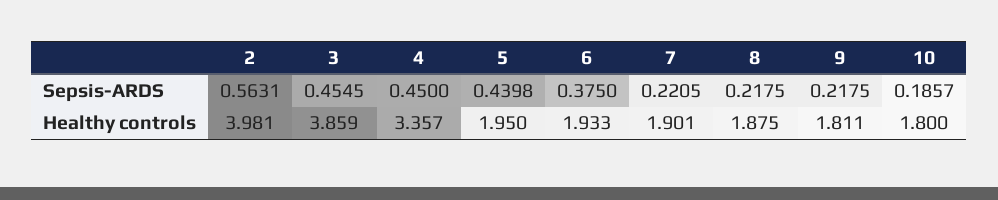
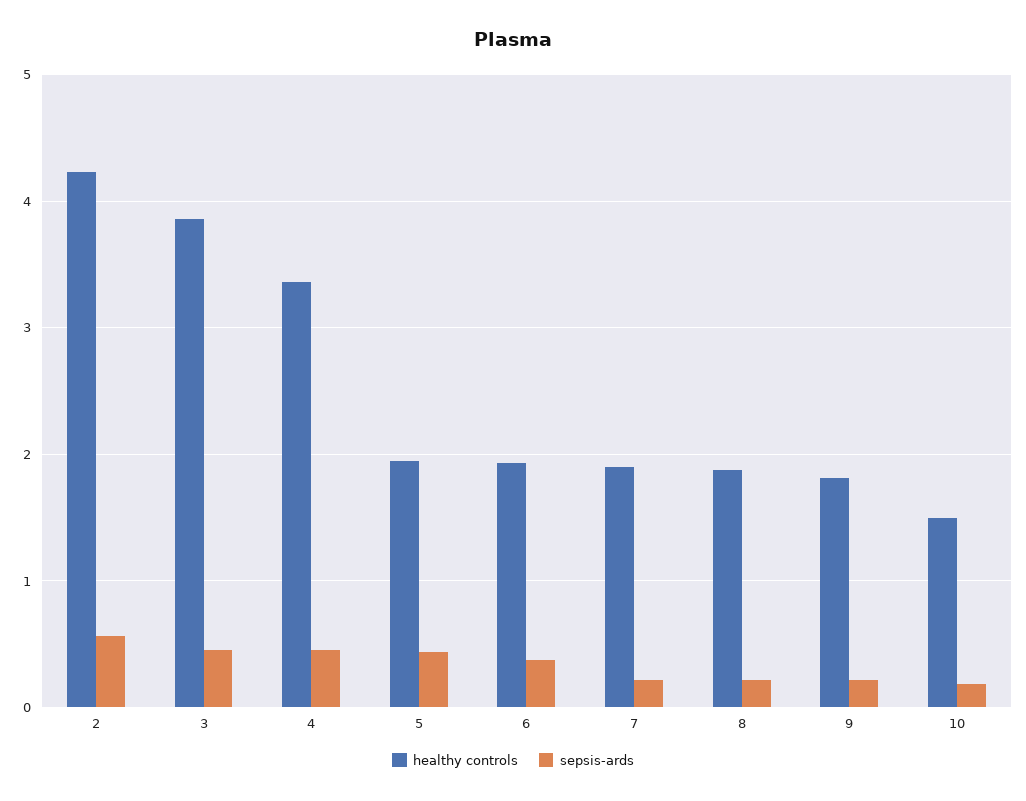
  {
    "Sepsis-ARDS": {
      "2": 0.5631,
      "3": 0.4545,
      "4": 0.45,
      "5": 0.4398,
      "6": 0.375,
      "7": 0.2205,
      "8": 0.2175,
      "9": 0.2175,
      "10": 0.1857
    },
    "Healthy controls": {
-     "2": 3.981,
+     "2": 4.2,
      "3": 3.859,
      "4": 3.357,
      "5": 1.95,
      "6": 1.933,
      "7": 1.901,
      "8": 1.875,
      "9": 1.811,
-     "10": 1.8
+     "10": 1.5
    }
  }

